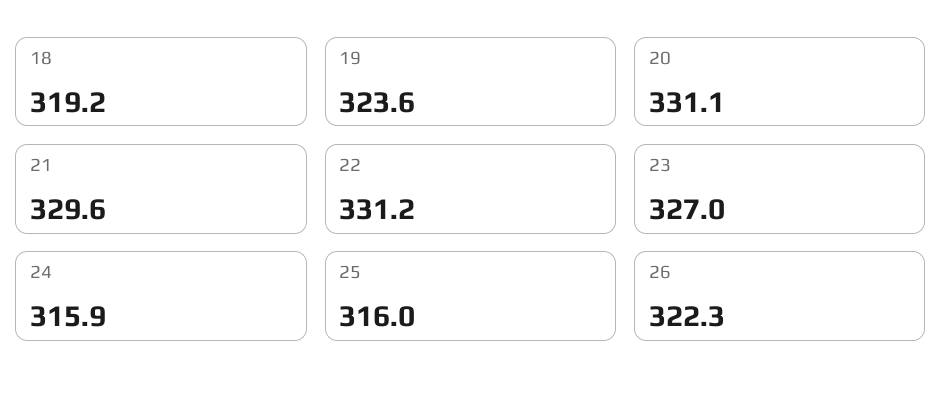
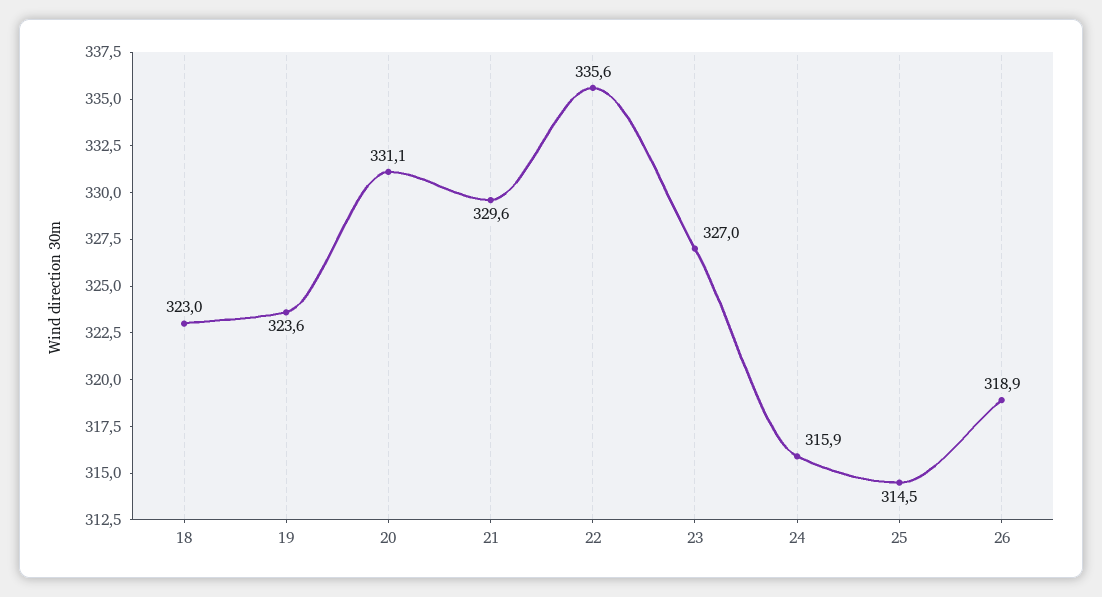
  {
-   "18": 319.2,
+   "18": 323,
    "19": 323.6,
    "20": 331.1,
    "21": 329.6,
-   "22": 331.2,
+   "22": 335.6,
    "23": 327,
    "24": 315.9,
-   "25": 316,
+   "25": 314.5,
-   "26": 322.3
+   "26": 318.9
  }

